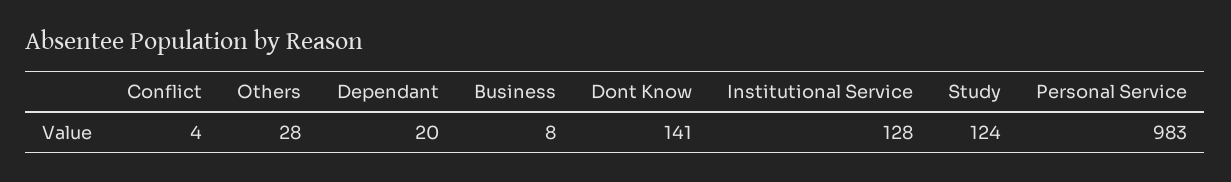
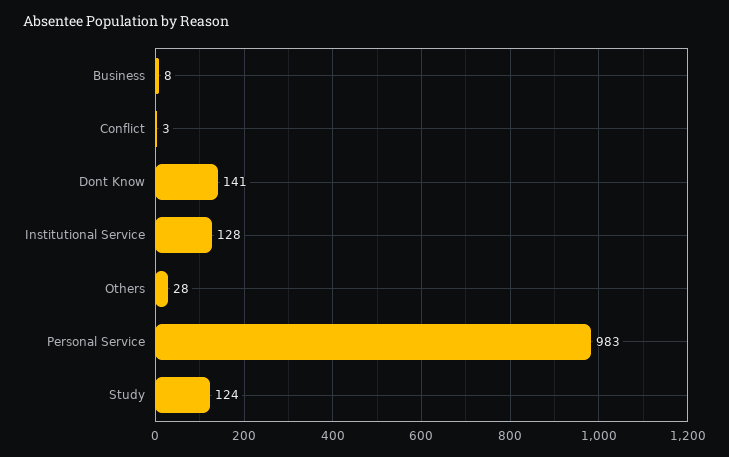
  {
-   "Conflict": 4,
+   "Conflict": 3,
    "Others": 28,
-   "Dependant": 20,
    "Business": 8,
    "Dont Know": 141,
    "Institutional Service": 128,
    "Study": 124,
    "Personal Service": 983
  }

